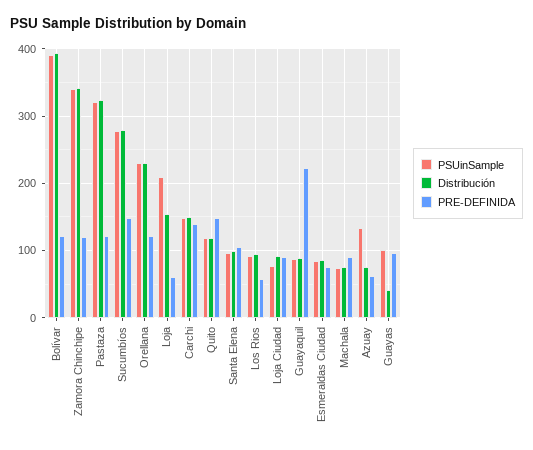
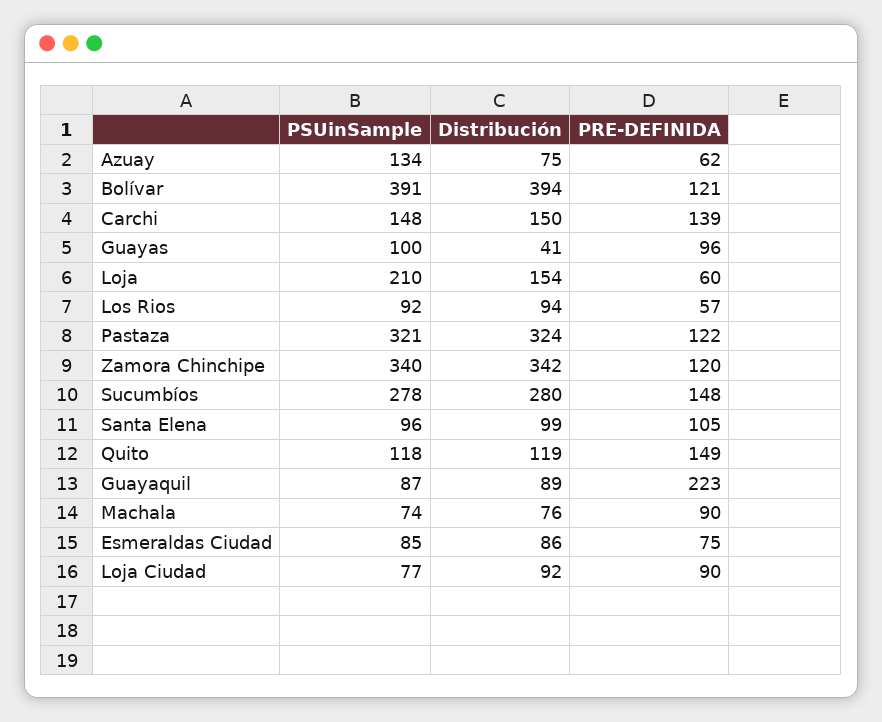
  {
    "PSUinSample": {
      "Bolívar": 391,
      "Zamora Chinchipe": 340,
      "Pastaza": 321,
      "Sucumbíos": 278,
-     "Orellana": 230,
      "Loja": 210,
      "Carchi": 148,
      "Quito": 118,
      "Santa Elena": 96,
      "Los Rios": 92,
      "Loja Ciudad": 77,
      "Guayaquil": 87,
      "Esmeraldas Ciudad": 85,
      "Machala": 74,
      "Azuay": 134,
      "Guayas": 100
    },
    "Distribución": {
      "Bolívar": 394,
      "Zamora Chinchipe": 342,
      "Pastaza": 324,
      "Sucumbíos": 280,
-     "Orellana": 230,
      "Loja": 154,
      "Carchi": 150,
      "Quito": 119,
      "Santa Elena": 99,
      "Los Rios": 94,
      "Loja Ciudad": 92,
      "Guayaquil": 89,
      "Esmeraldas Ciudad": 86,
      "Machala": 76,
      "Azuay": 75,
      "Guayas": 41
    },
    "PRE-DEFINIDA": {
      "Bolívar": 121,
      "Zamora Chinchipe": 120,
      "Pastaza": 122,
      "Sucumbíos": 148,
-     "Orellana": 120,
      "Loja": 60,
      "Carchi": 139,
      "Quito": 149,
      "Santa Elena": 105,
      "Los Rios": 57,
      "Loja Ciudad": 90,
      "Guayaquil": 223,
      "Esmeraldas Ciudad": 75,
      "Machala": 90,
      "Azuay": 62,
      "Guayas": 96
    }
  }

